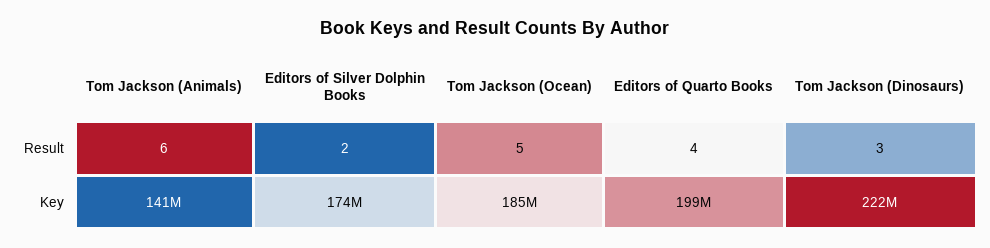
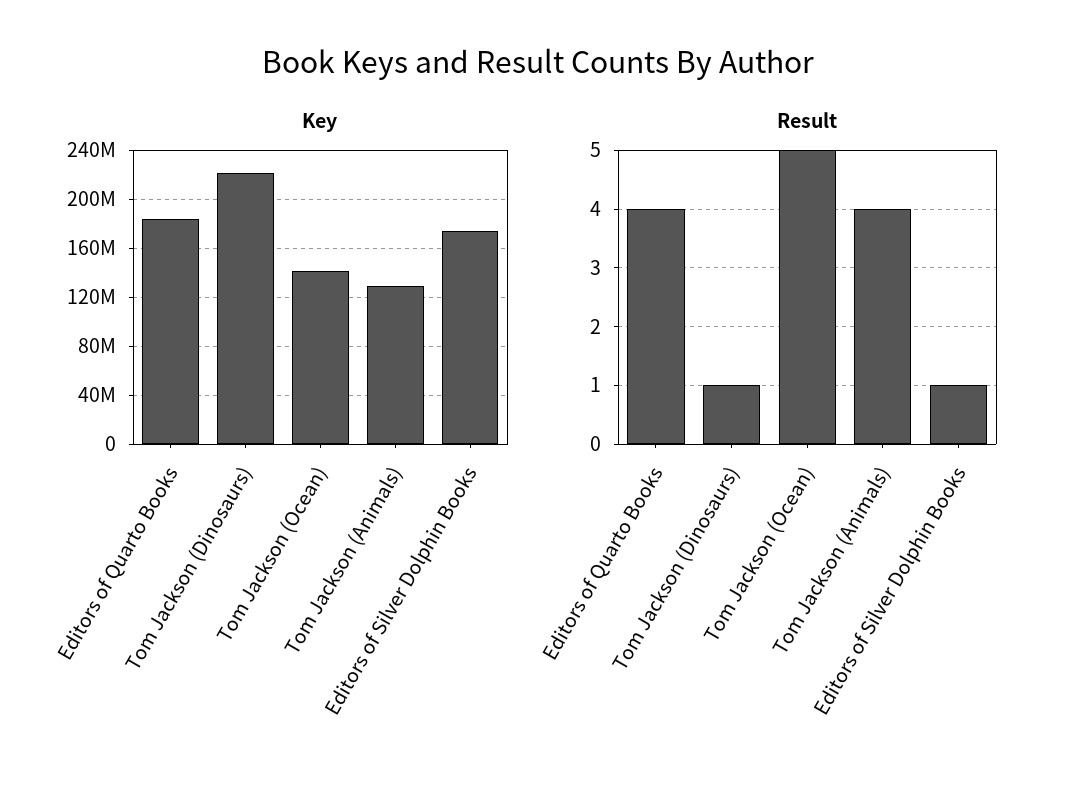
  {
    "Result": {
-     "Tom Jackson (Animals)": 6,
+     "Tom Jackson (Animals)": 4,
-     "Editors of Silver Dolphin Books": 2,
+     "Editors of Silver Dolphin Books": 1,
      "Tom Jackson (Ocean)": 5,
      "Editors of Quarto Books": 4,
-     "Tom Jackson (Dinosaurs)": 3
+     "Tom Jackson (Dinosaurs)": 1
    },
    "Key": {
-     "Tom Jackson (Animals)": 141000000,
+     "Tom Jackson (Animals)": 130000000,
      "Editors of Silver Dolphin Books": 174000000,
-     "Tom Jackson (Ocean)": 185000000,
+     "Tom Jackson (Ocean)": 140000000,
-     "Editors of Quarto Books": 199000000,
+     "Editors of Quarto Books": 185000000,
      "Tom Jackson (Dinosaurs)": 222000000
    }
  }

